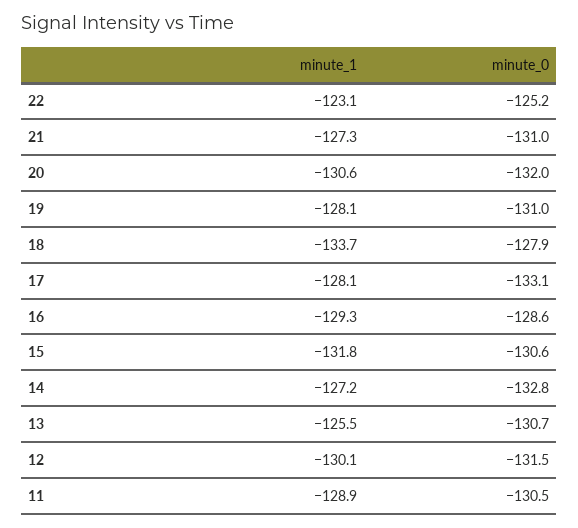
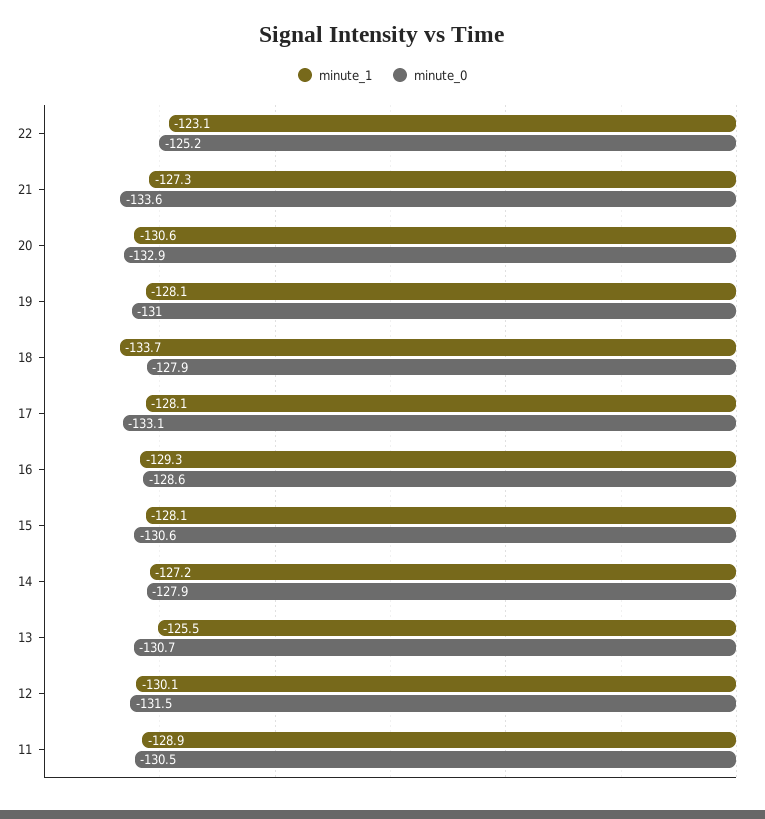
  {
    "minute_1": {
      "22": -123.1,
      "21": -127.3,
      "20": -130.6,
      "19": -128.1,
      "18": -133.7,
      "17": -128.1,
      "16": -129.3,
-     "15": -131.8,
+     "15": -128.1,
      "14": -127.2,
      "13": -125.5,
      "12": -130.1,
      "11": -128.9
    },
    "minute_0": {
      "22": -125.2,
-     "21": -131,
+     "21": -133.6,
-     "20": -132,
+     "20": -132.9,
      "19": -131,
      "18": -127.9,
      "17": -133.1,
      "16": -128.6,
      "15": -130.6,
-     "14": -132.8,
+     "14": -127.9,
      "13": -130.7,
      "12": -131.5,
      "11": -130.5
    }
  }

